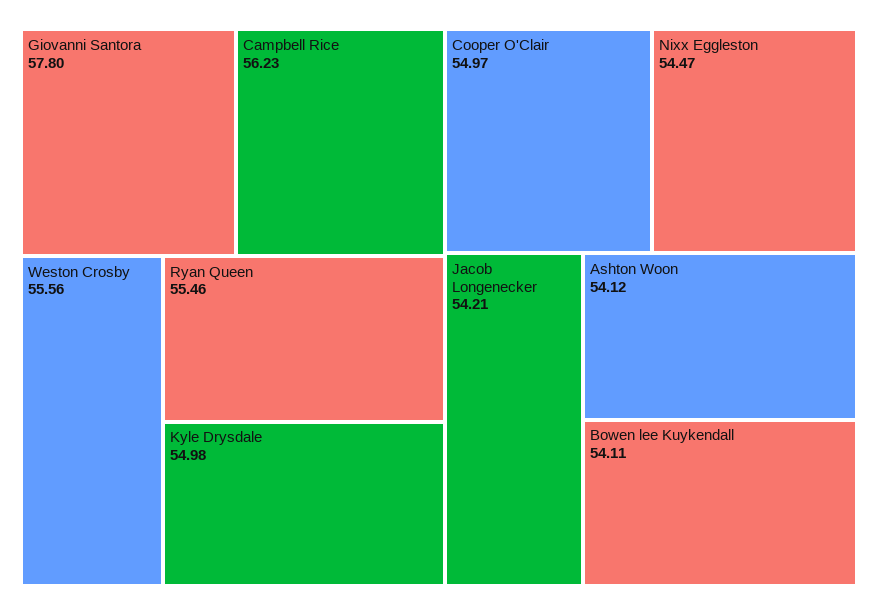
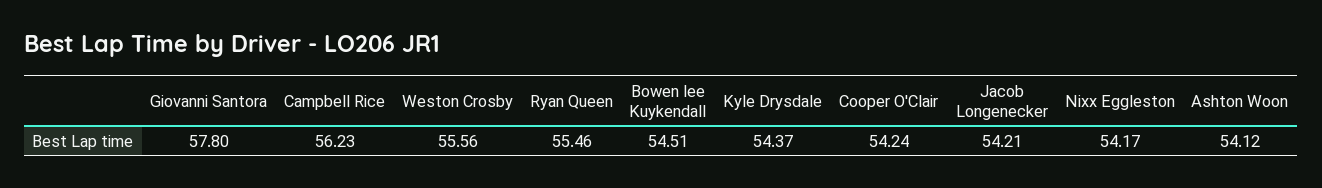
  {
    "Giovanni Santora": 57.8,
    "Campbell Rice": 56.23,
    "Weston Crosby": 55.56,
    "Ryan Queen": 55.46,
-   "Kyle Drysdale": 54.98,
+   "Kyle Drysdale": 54.37,
-   "Cooper O'Clair": 54.97,
+   "Cooper O'Clair": 54.24,
-   "Nixx Eggleston": 54.47,
+   "Nixx Eggleston": 54.17,
    "Jacob Longenecker": 54.21,
    "Ashton Woon": 54.12,
-   "Bowen lee Kuykendall": 54.11
+   "Bowen lee Kuykendall": 54.51
  }

